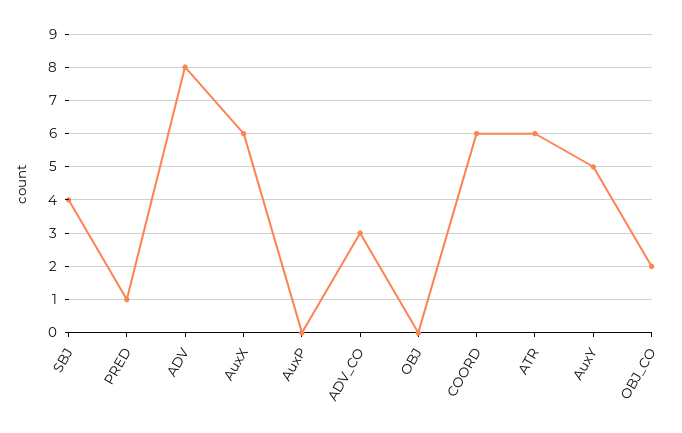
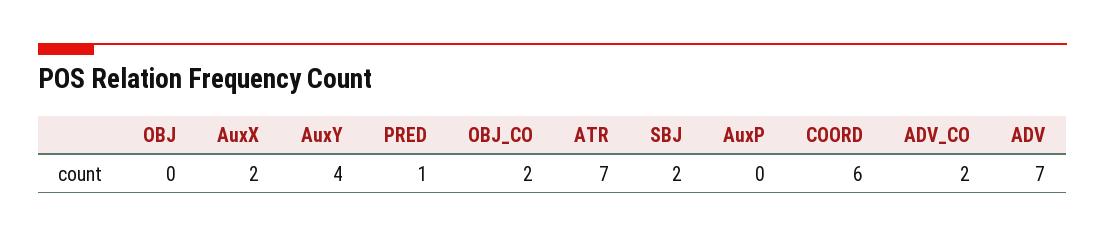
  {
-   "SBJ": 4,
+   "SBJ": 2,
    "PRED": 1,
-   "ADV": 8,
+   "ADV": 7,
-   "AuxX": 6,
+   "AuxX": 2,
    "AuxP": 0,
-   "ADV_CO": 3,
+   "ADV_CO": 2,
    "OBJ": 0,
    "COORD": 6,
-   "ATR": 6,
+   "ATR": 7,
-   "AuxY": 5,
+   "AuxY": 4,
    "OBJ_CO": 2
  }

